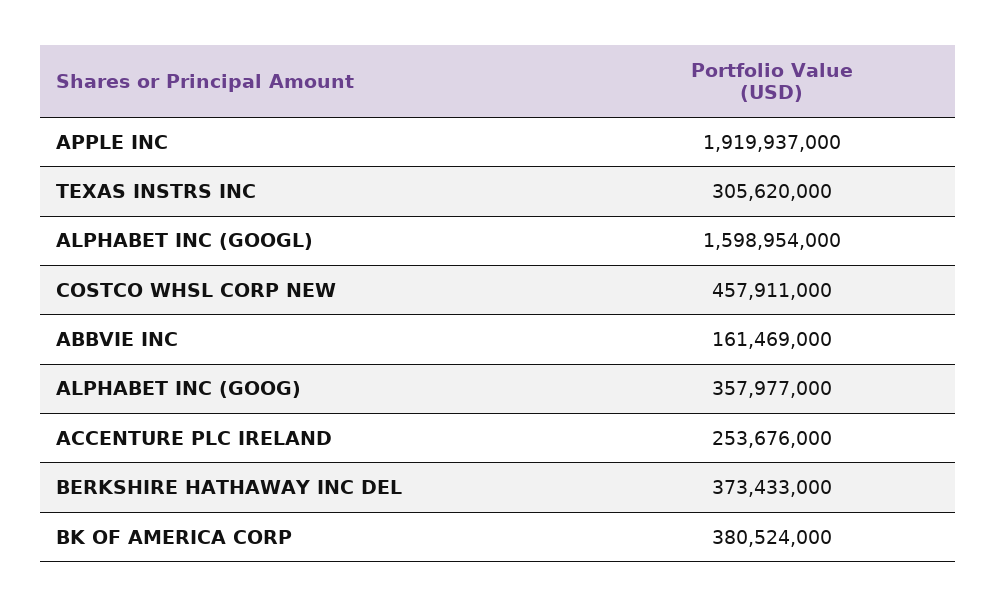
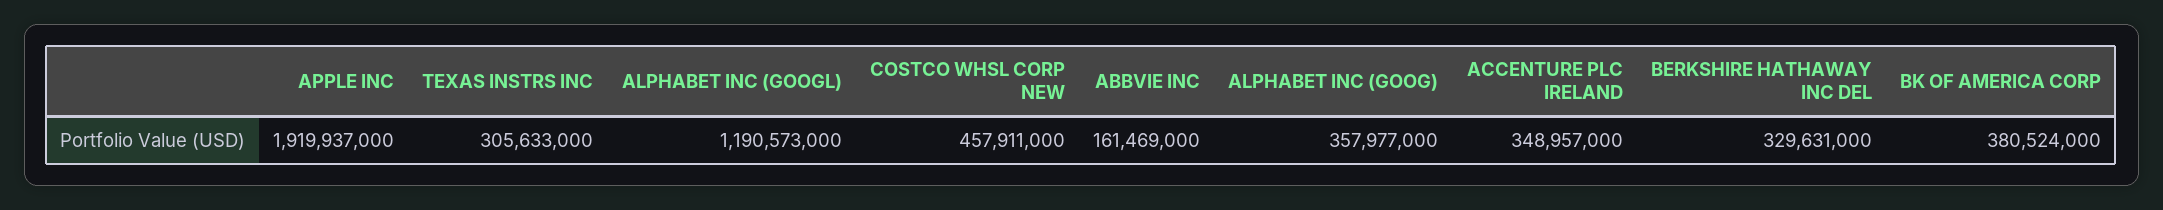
  {
    "APPLE INC": 1919937000,
-   "TEXAS INSTRS INC": 305620000,
+   "TEXAS INSTRS INC": 305633000,
-   "ALPHABET INC (GOOGL)": 1598954000,
+   "ALPHABET INC (GOOGL)": 1190573000,
    "COSTCO WHSL CORP NEW": 457911000,
    "ABBVIE INC": 161469000,
    "ALPHABET INC (GOOG)": 357977000,
-   "ACCENTURE PLC IRELAND": 253676000,
+   "ACCENTURE PLC IRELAND": 348957000,
-   "BERKSHIRE HATHAWAY INC DEL": 373433000,
+   "BERKSHIRE HATHAWAY INC DEL": 329631000,
    "BK OF AMERICA CORP": 380524000
  }

